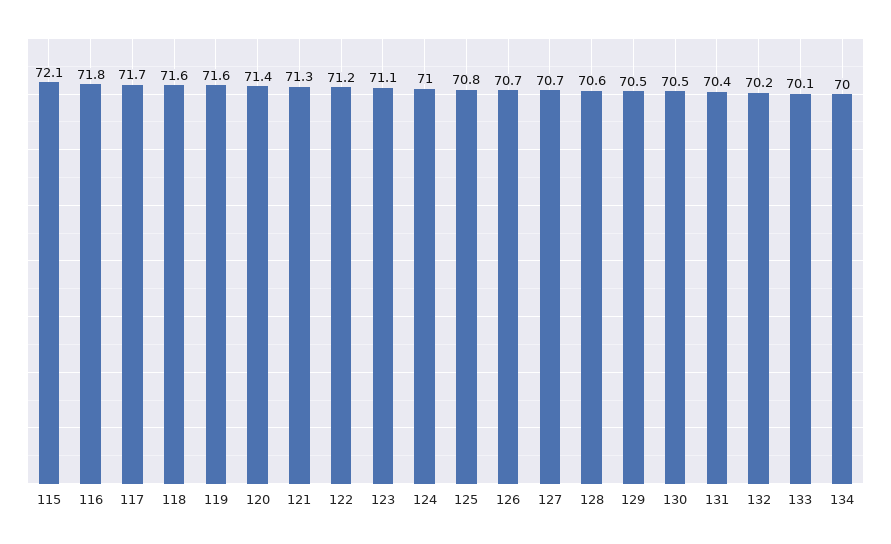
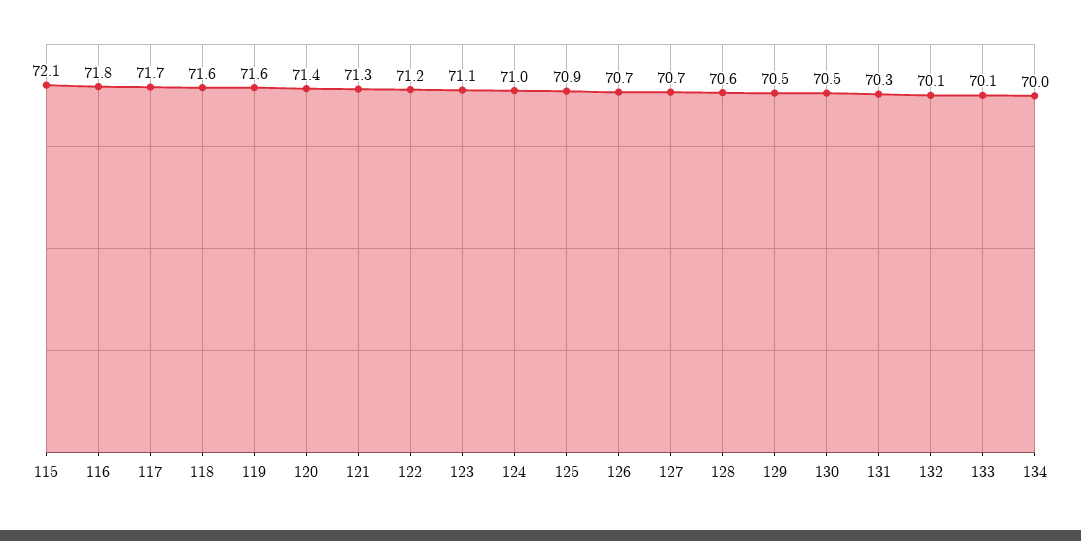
  {
    "115": 72.1,
    "116": 71.8,
    "117": 71.7,
    "118": 71.6,
    "119": 71.6,
    "120": 71.4,
    "121": 71.3,
    "122": 71.2,
    "123": 71.1,
    "124": 71,
-   "125": 70.8,
+   "125": 70.9,
    "126": 70.7,
    "127": 70.7,
    "128": 70.6,
    "129": 70.5,
    "130": 70.5,
-   "131": 70.4,
+   "131": 70.3,
-   "132": 70.2,
+   "132": 70.1,
    "133": 70.1,
    "134": 70
  }

